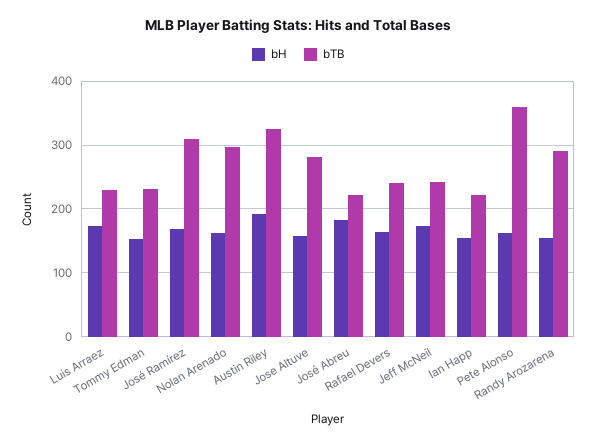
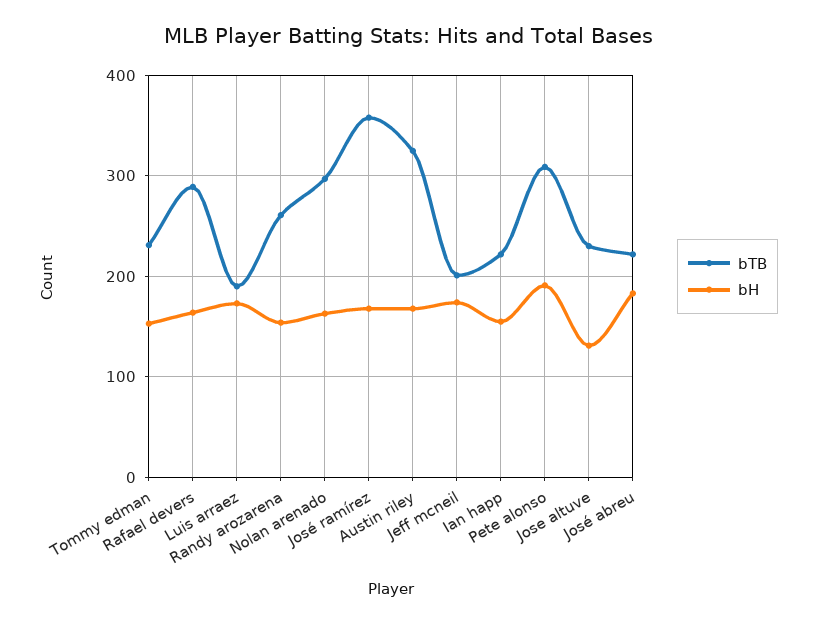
  {
    "bH": {
      "Luis Arraez": 170,
      "Tommy Edman": 150,
      "José Ramírez": 170,
      "Nolan Arenado": 160,
-     "Austin Riley": 190,
+     "Austin Riley": 170,
-     "Jose Altuve": 160,
+     "Jose Altuve": 130,
      "José Abreu": 180,
      "Rafael Devers": 160,
      "Jeff McNeil": 170,
      "Ian Happ": 160,
-     "Pete Alonso": 160,
+     "Pete Alonso": 190,
      "Randy Arozarena": 150
    },
    "bTB": {
-     "Luis Arraez": 230,
+     "Luis Arraez": 190,
      "Tommy Edman": 230,
-     "José Ramírez": 310,
+     "José Ramírez": 360,
      "Nolan Arenado": 300,
      "Austin Riley": 330,
-     "Jose Altuve": 280,
+     "Jose Altuve": 230,
      "José Abreu": 220,
-     "Rafael Devers": 240,
+     "Rafael Devers": 290,
-     "Jeff McNeil": 240,
+     "Jeff McNeil": 200,
      "Ian Happ": 220,
-     "Pete Alonso": 360,
+     "Pete Alonso": 310,
-     "Randy Arozarena": 290
+     "Randy Arozarena": 260
    }
  }

